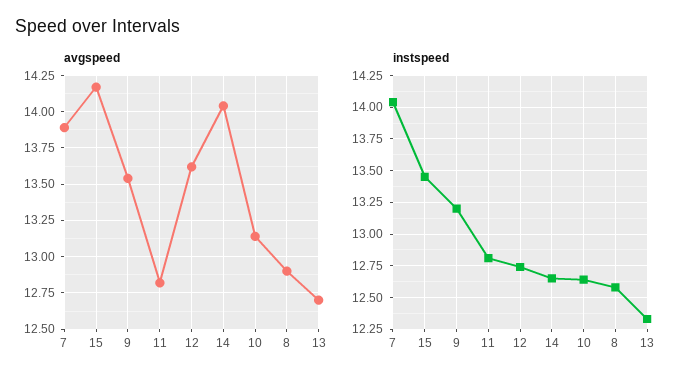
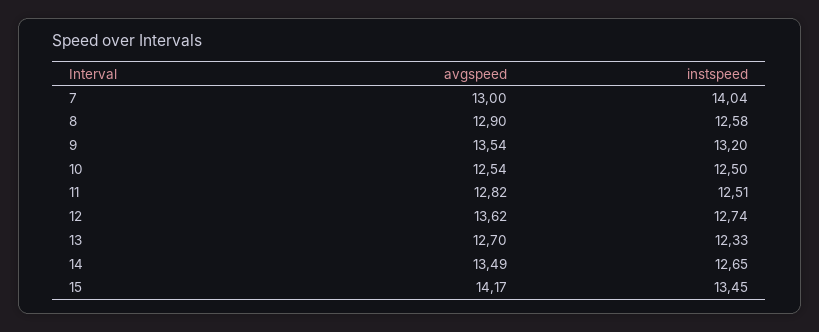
  {
    "avgspeed": {
-     "7": 13.9,
+     "7": 13,
      "15": 14.17,
      "9": 13.54,
      "11": 12.82,
      "12": 13.62,
-     "14": 14.05,
+     "14": 13.49,
-     "10": 13.15,
+     "10": 12.54,
      "8": 12.9,
      "13": 12.7
    },
    "instspeed": {
      "7": 14.04,
      "15": 13.45,
      "9": 13.2,
-     "11": 12.8,
+     "11": 12.51,
      "12": 12.74,
      "14": 12.65,
-     "10": 12.65,
+     "10": 12.5,
      "8": 12.58,
      "13": 12.33
    }
  }

